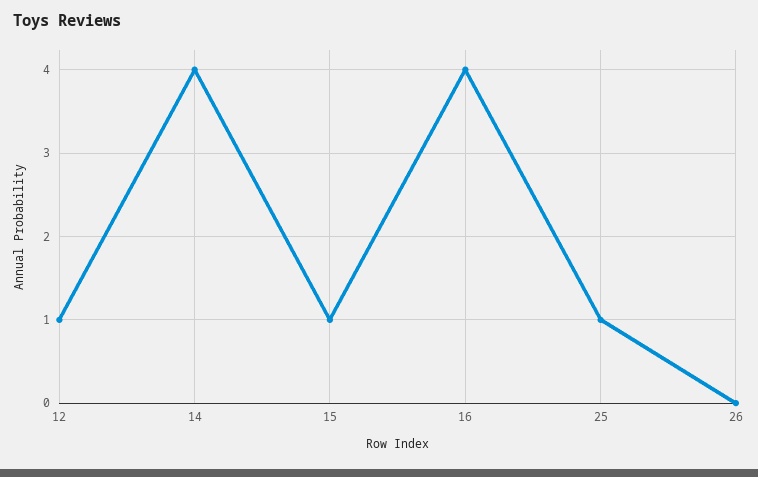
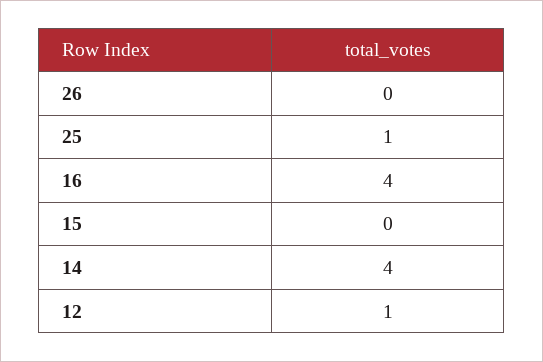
  {
    "12": 1,
    "14": 4,
-   "15": 1,
+   "15": 0,
    "16": 4,
    "25": 1,
    "26": 0
  }

